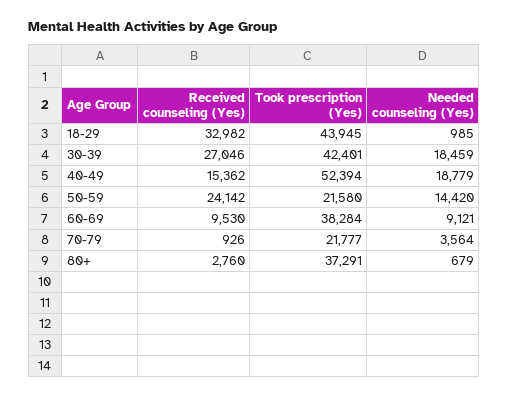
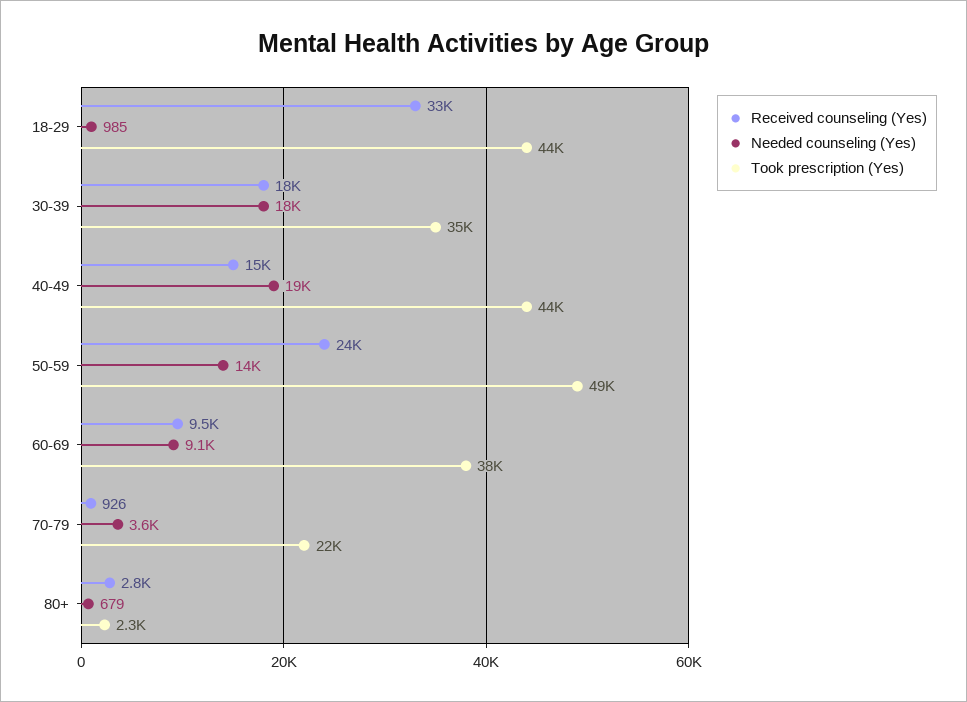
  {
    "Received counseling (Yes)": {
      "18-29": 32982,
-     "30-39": 27046,
+     "30-39": 18000,
      "40-49": 15362,
      "50-59": 24142,
      "60-69": 9530,
      "70-79": 926,
      "80+": 2760
    },
    "Took prescription (Yes)": {
      "18-29": 43945,
-     "30-39": 42401,
+     "30-39": 35000,
-     "40-49": 52394,
+     "40-49": 44000,
-     "50-59": 21580,
+     "50-59": 49000,
      "60-69": 38284,
      "70-79": 21777,
-     "80+": 37291
+     "80+": 2300
    },
    "Needed counseling (Yes)": {
      "18-29": 985,
      "30-39": 18459,
      "40-49": 18779,
      "50-59": 14420,
      "60-69": 9121,
      "70-79": 3564,
      "80+": 679
    }
  }

